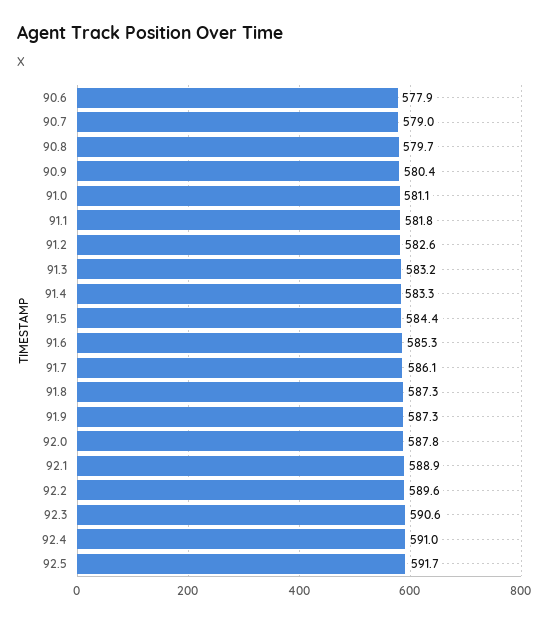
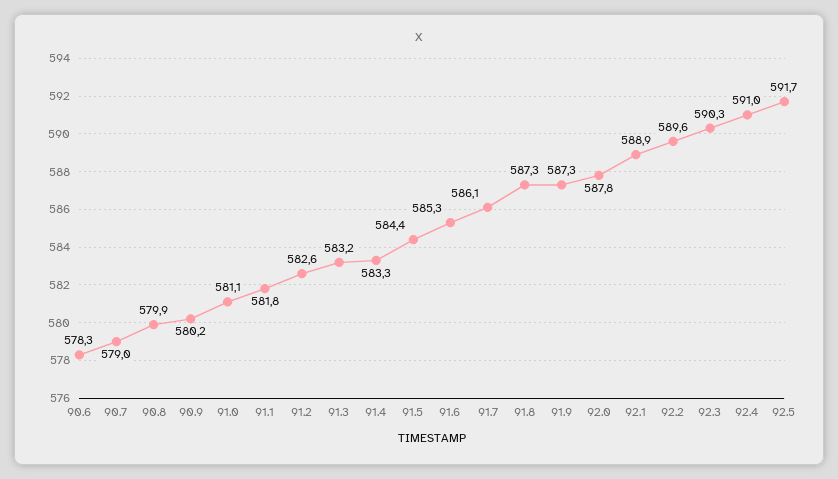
  {
-   "90.6": 577.9,
+   "90.6": 578.3,
    "90.7": 579,
-   "90.8": 579.7,
+   "90.8": 579.9,
-   "90.9": 580.4,
+   "90.9": 580.2,
    "91.0": 581.1,
    "91.1": 581.8,
    "91.2": 582.6,
    "91.3": 583.2,
    "91.4": 583.3,
    "91.5": 584.4,
    "91.6": 585.3,
    "91.7": 586.1,
    "91.8": 587.3,
    "91.9": 587.3,
    "92.0": 587.8,
    "92.1": 588.9,
    "92.2": 589.6,
-   "92.3": 590.6,
+   "92.3": 590.3,
    "92.4": 591,
    "92.5": 591.7
  }

